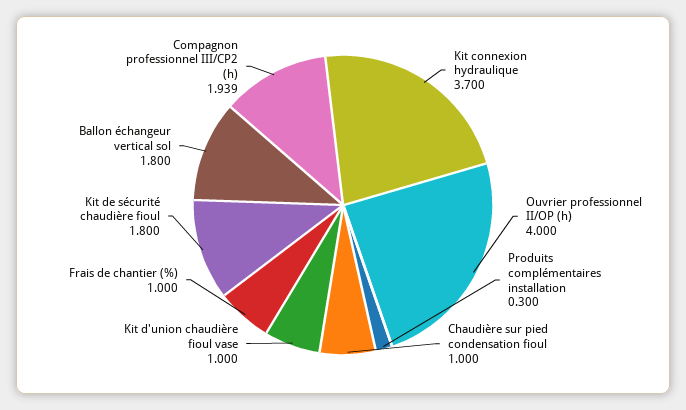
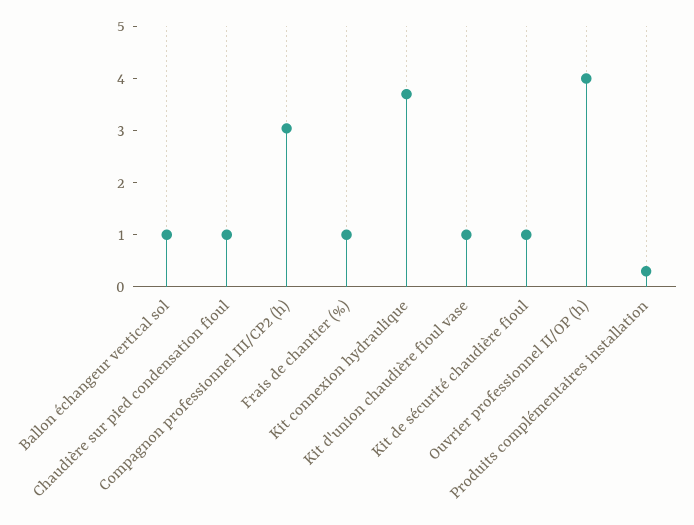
  {
    "Kit connexion hydraulique": 3.7,
    "Ouvrier professionnel II/OP (h)": 4,
    "Produits complémentaires installation": 0.3,
    "Chaudière sur pied condensation fioul": 1,
    "Kit d'union chaudière fioul vase": 1,
    "Frais de chantier (%)": 1,
-   "Kit de sécurité chaudière fioul": 1.8,
+   "Kit de sécurité chaudière fioul": 1,
-   "Ballon échangeur vertical sol": 1.8,
+   "Ballon échangeur vertical sol": 1,
-   "Compagnon professionnel III/CP2 (h)": 1.939
+   "Compagnon professionnel III/CP2 (h)": 3
  }

